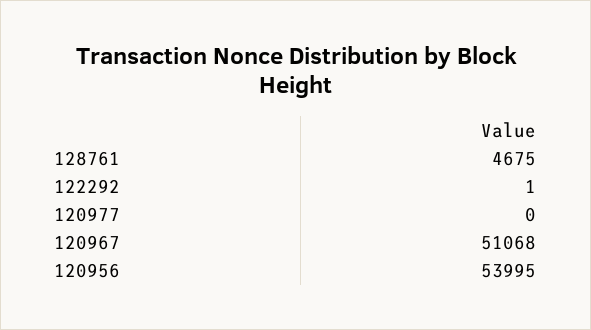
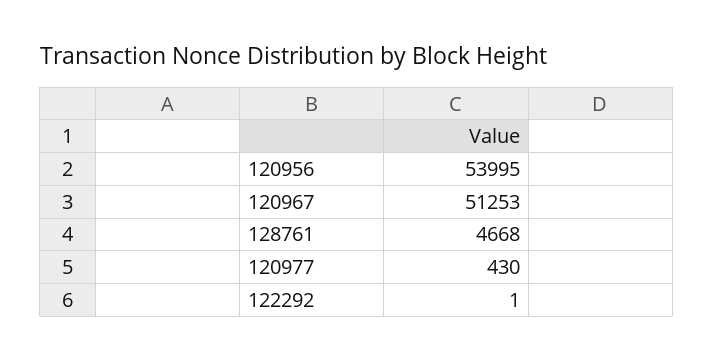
  {
-   "128761": 4675,
+   "128761": 4668,
    "122292": 1,
-   "120977": 0,
+   "120977": 430,
-   "120967": 51068,
+   "120967": 51253,
    "120956": 53995
  }

